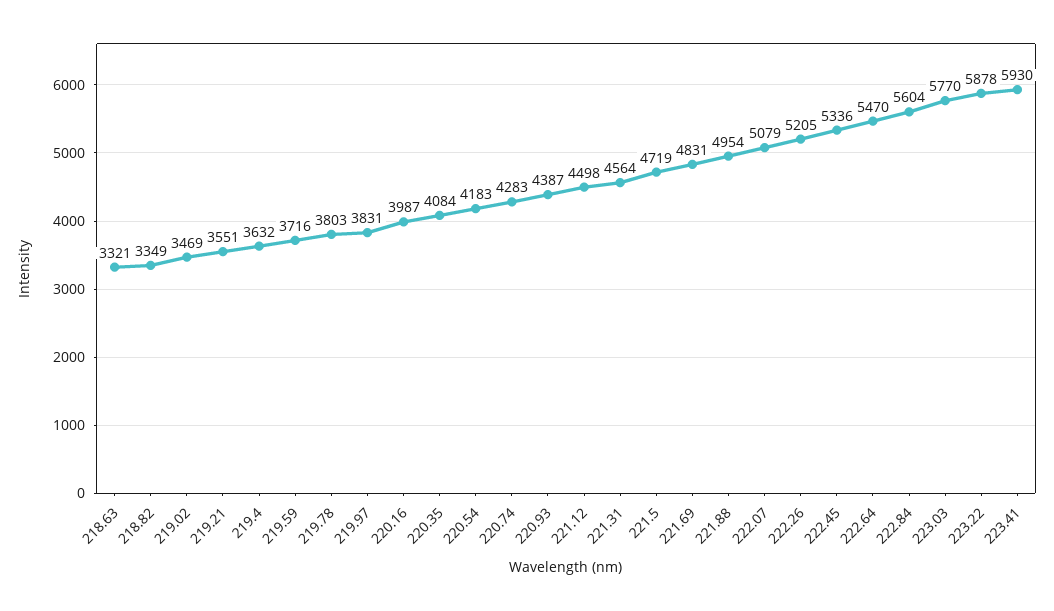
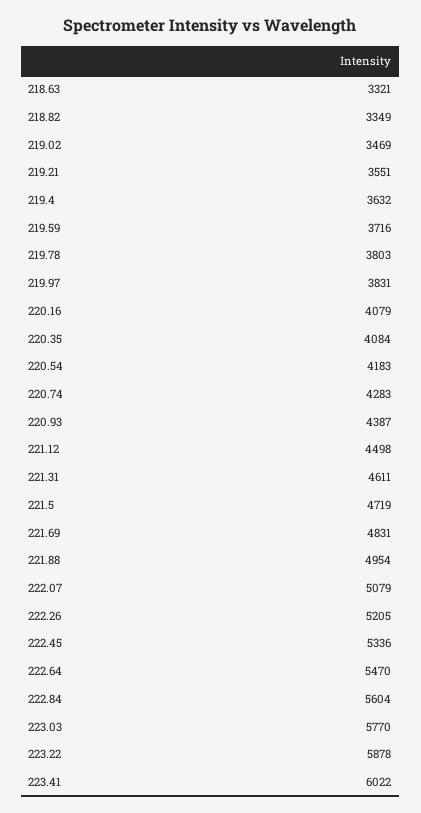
  {
    "218.63": 3321,
    "218.82": 3349,
    "219.02": 3469,
    "219.21": 3551,
    "219.4": 3632,
    "219.59": 3716,
    "219.78": 3803,
    "219.97": 3831,
-   "220.16": 3987,
+   "220.16": 4079,
    "220.35": 4084,
    "220.54": 4183,
    "220.74": 4283,
    "220.93": 4387,
    "221.12": 4498,
-   "221.31": 4564,
+   "221.31": 4611,
    "221.5": 4719,
    "221.69": 4831,
    "221.88": 4954,
    "222.07": 5079,
    "222.26": 5205,
    "222.45": 5336,
    "222.64": 5470,
    "222.84": 5604,
    "223.03": 5770,
    "223.22": 5878,
-   "223.41": 5930
+   "223.41": 6022
  }

